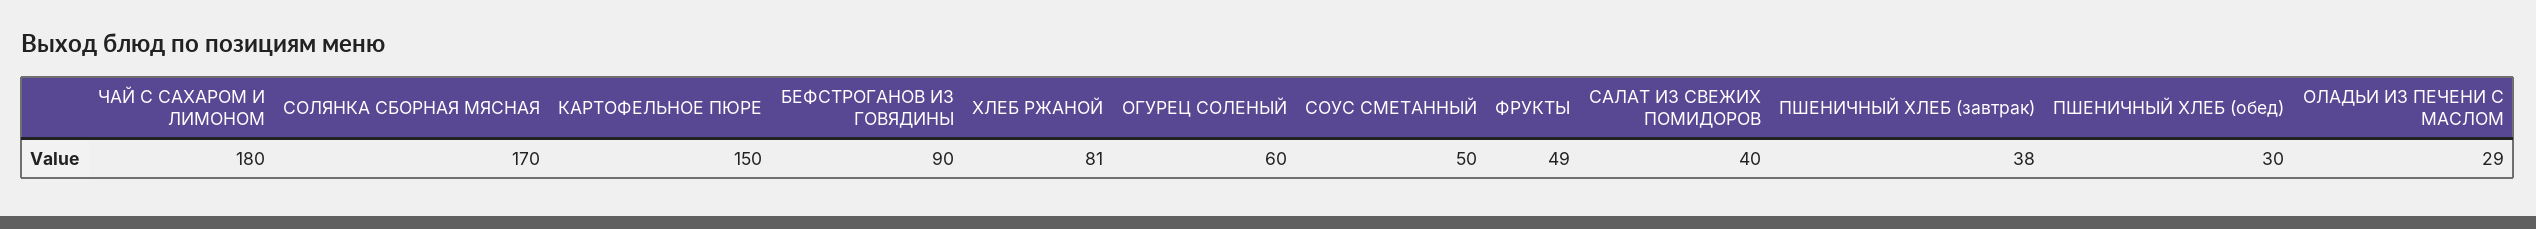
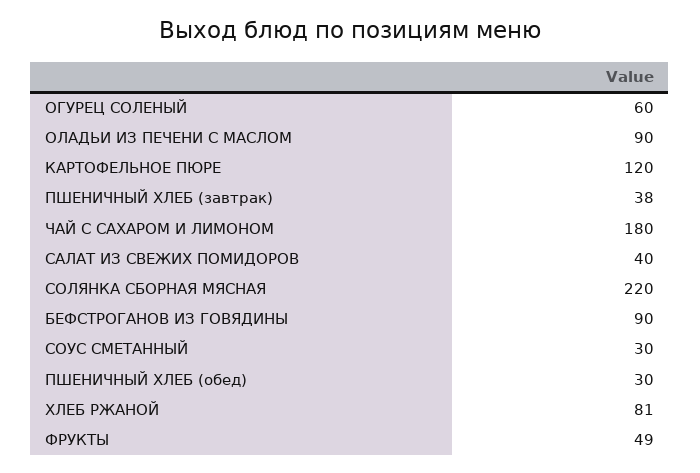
  {
    "ЧАЙ С САХАРОМ И ЛИМОНОМ": 180,
-   "СОЛЯНКА СБОРНАЯ МЯСНАЯ": 170,
+   "СОЛЯНКА СБОРНАЯ МЯСНАЯ": 220,
-   "КАРТОФЕЛЬНОЕ ПЮРЕ": 150,
+   "КАРТОФЕЛЬНОЕ ПЮРЕ": 120,
    "БЕФСТРОГАНОВ ИЗ ГОВЯДИНЫ": 90,
    "ХЛЕБ РЖАНОЙ": 81,
    "ОГУРЕЦ СОЛЕНЫЙ": 60,
-   "СОУС СМЕТАННЫЙ": 50,
+   "СОУС СМЕТАННЫЙ": 30,
    "ФРУКТЫ": 49,
    "САЛАТ ИЗ СВЕЖИХ ПОМИДОРОВ": 40,
    "ПШЕНИЧНЫЙ ХЛЕБ (завтрак)": 38,
    "ПШЕНИЧНЫЙ ХЛЕБ (обед)": 30,
-   "ОЛАДЬИ ИЗ ПЕЧЕНИ С МАСЛОМ": 29
+   "ОЛАДЬИ ИЗ ПЕЧЕНИ С МАСЛОМ": 90
  }

